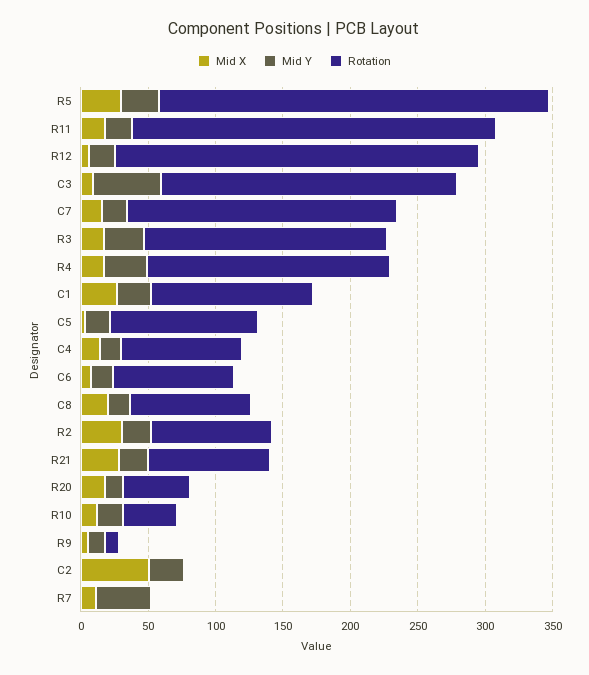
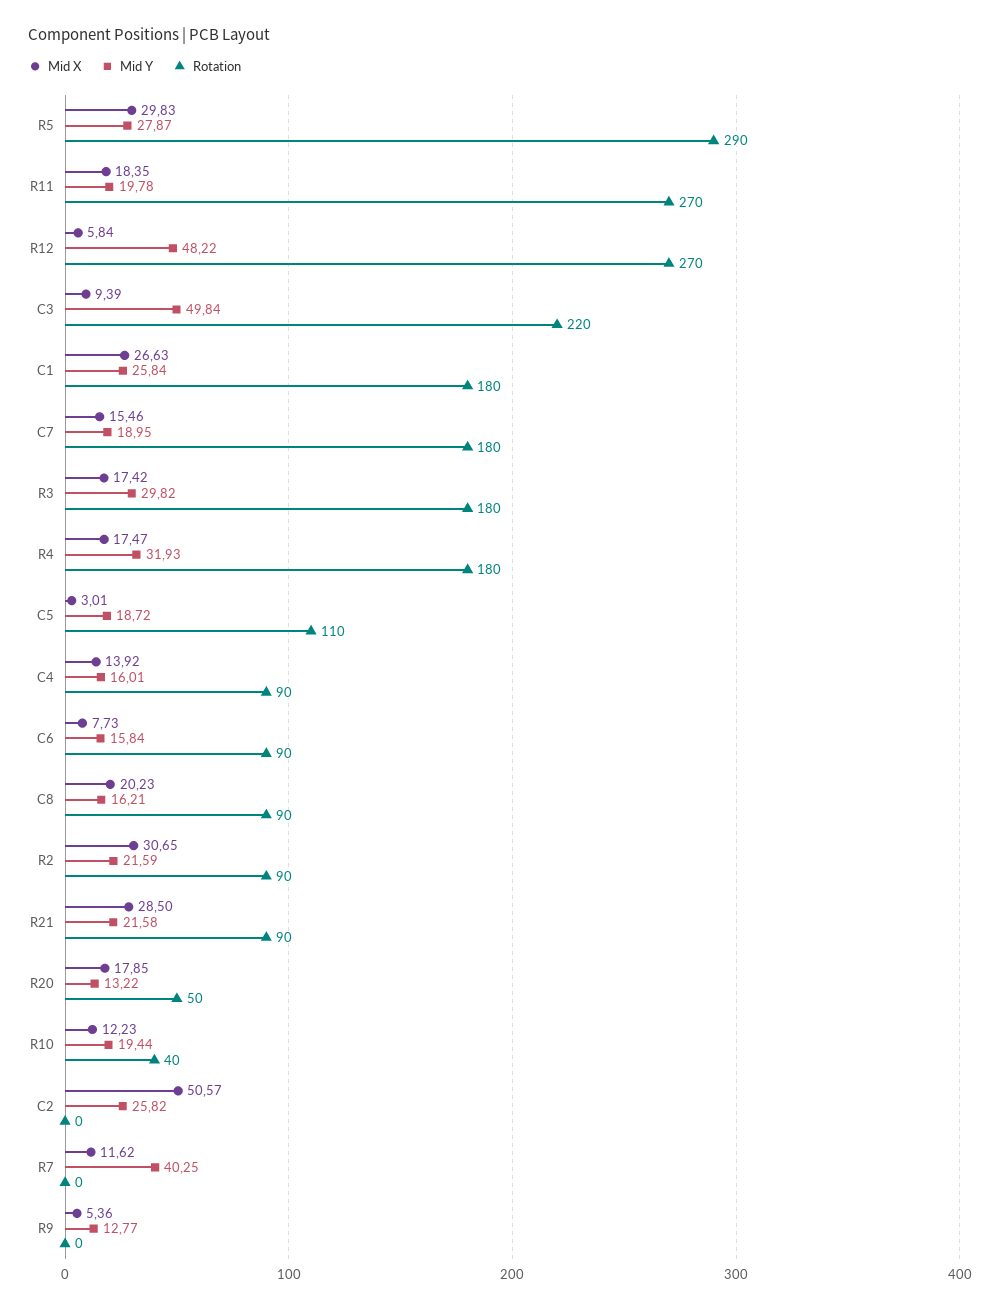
  {
    "Mid X": {
      "R5": 29.83,
      "R11": 18.35,
      "R12": 5.84,
      "C3": 9.39,
      "C7": 15.46,
      "R3": 17.42,
      "R4": 17.47,
      "C1": 26.63,
      "C5": 3.01,
      "C4": 13.92,
      "C6": 7.73,
      "C8": 20.23,
      "R2": 30.65,
      "R21": 28.5,
      "R20": 17.85,
      "R10": 12.23,
      "R9": 5.36,
      "C2": 50.57,
      "R7": 11.62
    },
    "Mid Y": {
      "R5": 27.87,
      "R11": 19.78,
-     "R12": 20,
+     "R12": 48.22,
      "C3": 49.84,
      "C7": 18.95,
      "R3": 29.82,
      "R4": 31.93,
      "C1": 25.84,
      "C5": 18.72,
      "C4": 16.01,
      "C6": 15.84,
      "C8": 16.21,
      "R2": 21.59,
      "R21": 21.58,
      "R20": 13.22,
      "R10": 19.44,
      "R9": 12.77,
      "C2": 25.82,
      "R7": 40.25
    },
    "Rotation": {
      "R5": 290,
      "R11": 270,
      "R12": 270,
      "C3": 220,
-     "C7": 200,
+     "C7": 180,
      "R3": 180,
      "R4": 180,
-     "C1": 120,
+     "C1": 180,
      "C5": 110,
      "C4": 90,
      "C6": 90,
      "C8": 90,
      "R2": 90,
      "R21": 90,
      "R20": 50,
      "R10": 40,
-     "R9": 10,
+     "R9": 0,
      "C2": 0,
      "R7": 0
    }
  }

